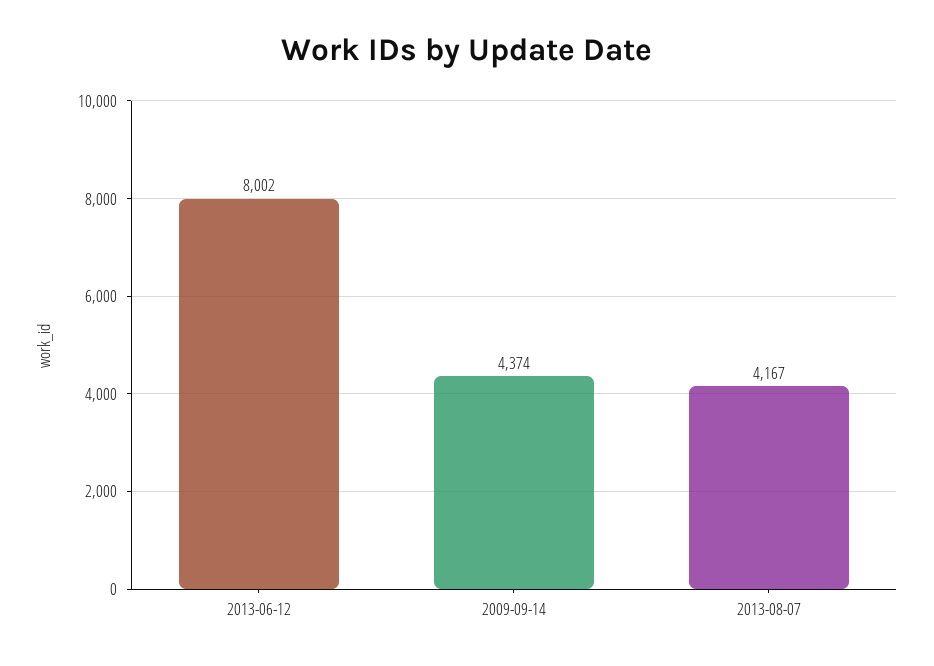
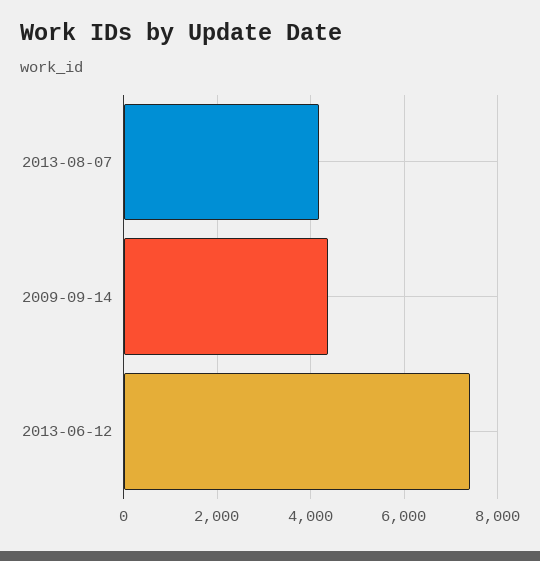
  {
-   "2013-06-12": 8002,
+   "2013-06-12": 7400,
    "2009-09-14": 4374,
    "2013-08-07": 4167
  }

